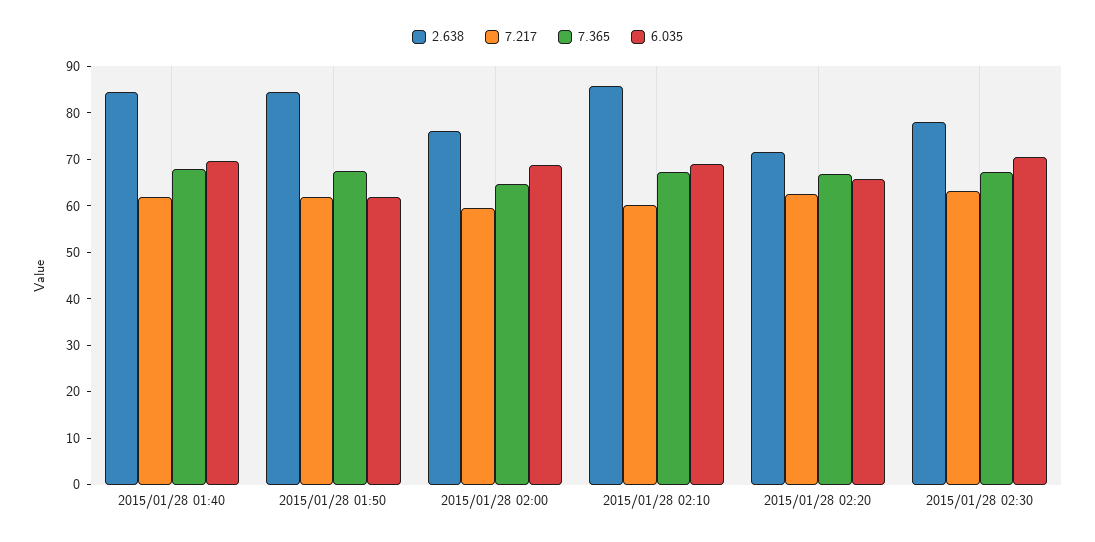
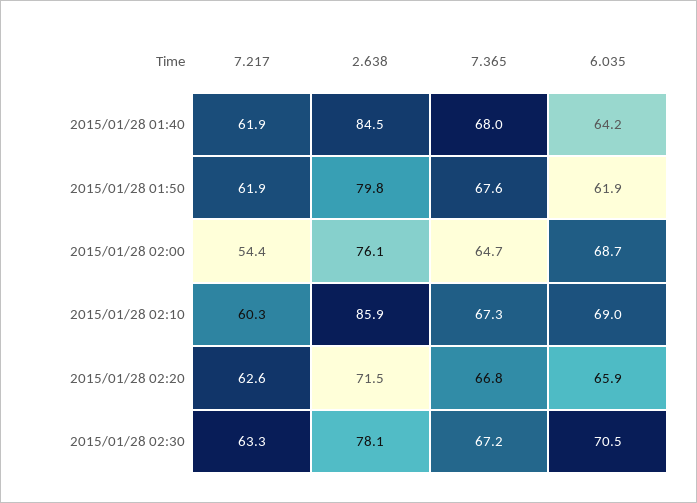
  {
    "2.638": {
      "2015/01/28 01:40": 84.5,
-     "2015/01/28 01:50": 84,
+     "2015/01/28 01:50": 79.8,
      "2015/01/28 02:00": 76.1,
      "2015/01/28 02:10": 85.9,
      "2015/01/28 02:20": 71.5,
      "2015/01/28 02:30": 78.1
    },
    "7.217": {
      "2015/01/28 01:40": 61.9,
      "2015/01/28 01:50": 61.9,
-     "2015/01/28 02:00": 60,
+     "2015/01/28 02:00": 54.4,
      "2015/01/28 02:10": 60.3,
      "2015/01/28 02:20": 62.6,
      "2015/01/28 02:30": 63.3
    },
    "7.365": {
      "2015/01/28 01:40": 68,
      "2015/01/28 01:50": 67.6,
      "2015/01/28 02:00": 64.7,
      "2015/01/28 02:10": 67.3,
      "2015/01/28 02:20": 66.8,
      "2015/01/28 02:30": 67.2
    },
    "6.035": {
-     "2015/01/28 01:40": 70,
+     "2015/01/28 01:40": 64.2,
      "2015/01/28 01:50": 61.9,
      "2015/01/28 02:00": 68.7,
      "2015/01/28 02:10": 69,
      "2015/01/28 02:20": 65.9,
      "2015/01/28 02:30": 70.5
    }
  }

